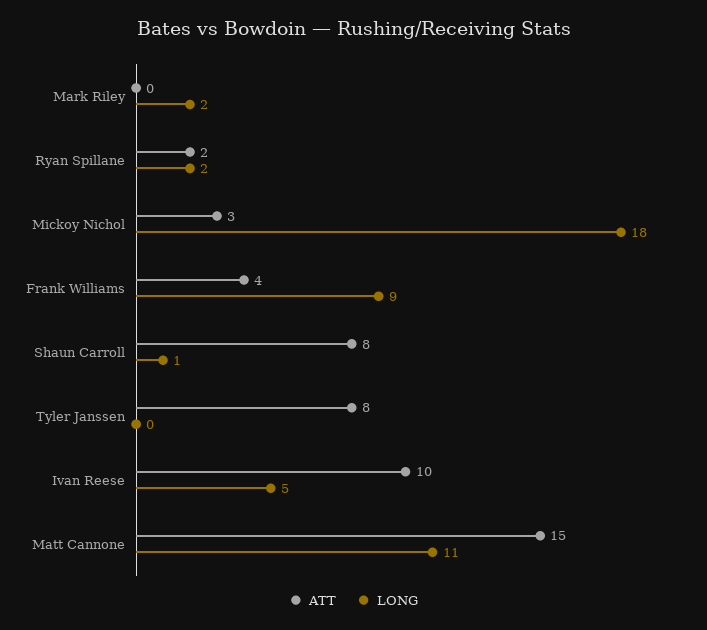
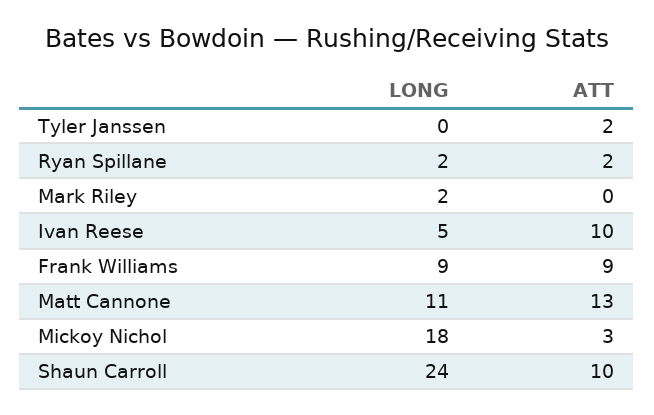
  {
    "ATT": {
      "Mark Riley": 0,
      "Ryan Spillane": 2,
      "Mickoy Nichol": 3,
-     "Frank Williams": 4,
+     "Frank Williams": 9,
-     "Shaun Carroll": 8,
+     "Shaun Carroll": 10,
-     "Tyler Janssen": 8,
+     "Tyler Janssen": 2,
      "Ivan Reese": 10,
-     "Matt Cannone": 15
+     "Matt Cannone": 13
    },
    "LONG": {
      "Mark Riley": 2,
      "Ryan Spillane": 2,
      "Mickoy Nichol": 18,
      "Frank Williams": 9,
-     "Shaun Carroll": 1,
+     "Shaun Carroll": 24,
      "Tyler Janssen": 0,
      "Ivan Reese": 5,
      "Matt Cannone": 11
    }
  }

